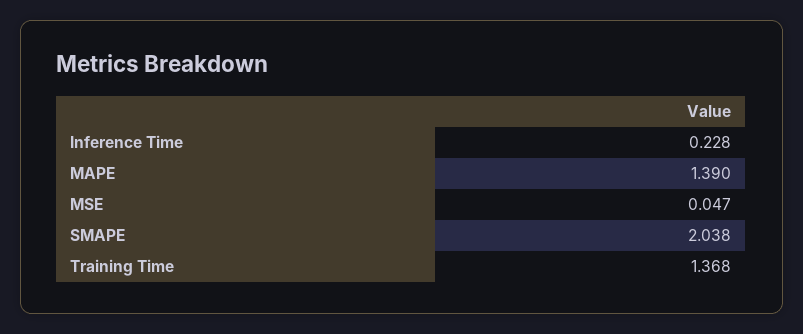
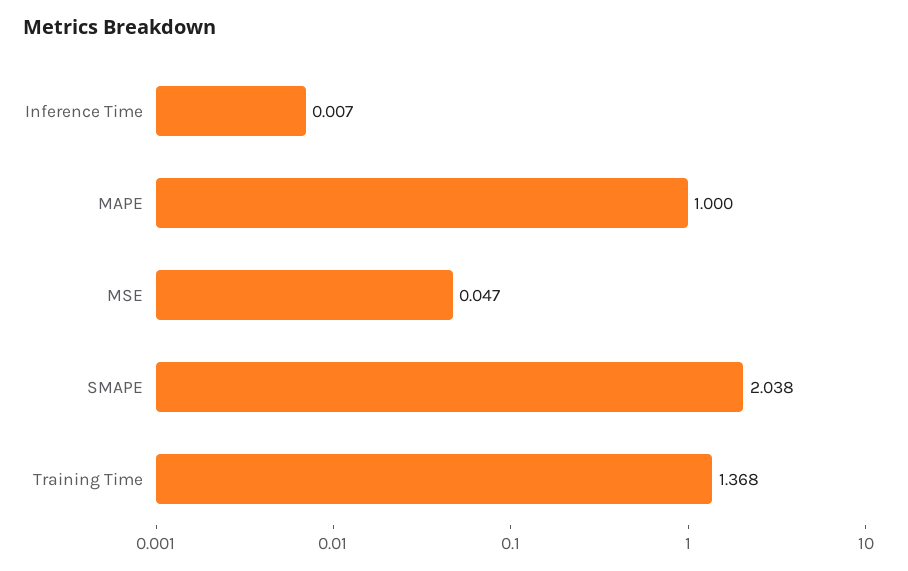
  {
-   "Inference Time": 0.228,
+   "Inference Time": 0.007,
-   "MAPE": 1.39,
+   "MAPE": 1,
    "MSE": 0.047,
    "SMAPE": 2.038,
    "Training Time": 1.368
  }

